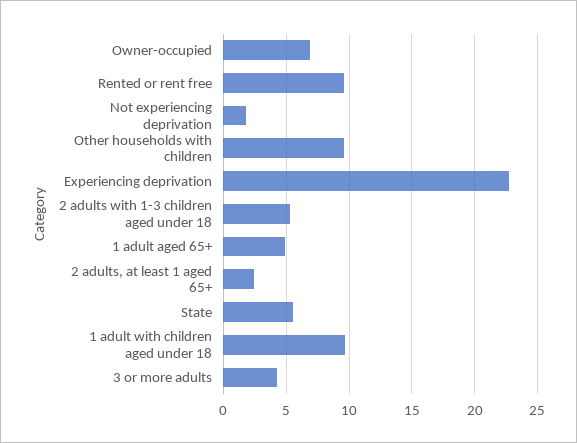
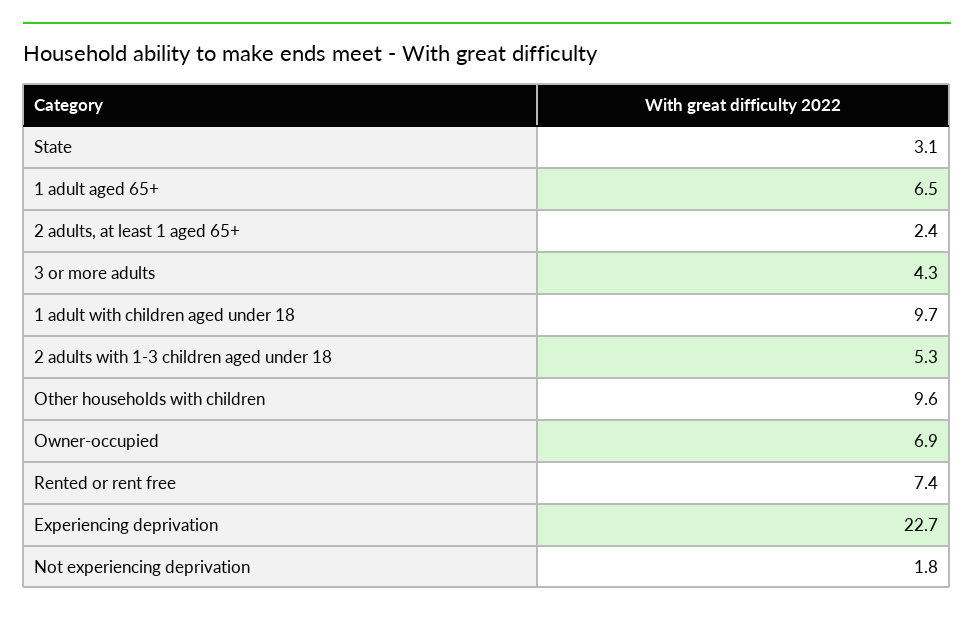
  {
    "Owner-occupied": 6.9,
-   "Rented or rent free": 9.5,
+   "Rented or rent free": 7.4,
    "Not experiencing deprivation": 1.8,
    "Other households with children": 9.6,
    "Experiencing deprivation": 22.7,
    "2 adults with 1-3 children aged under 18": 5.3,
-   "1 adult aged 65+": 5,
+   "1 adult aged 65+": 6.5,
    "2 adults, at least 1 aged 65+": 2.4,
-   "State": 5.5,
+   "State": 3.1,
    "1 adult with children aged under 18": 9.7,
    "3 or more adults": 4.3
  }

